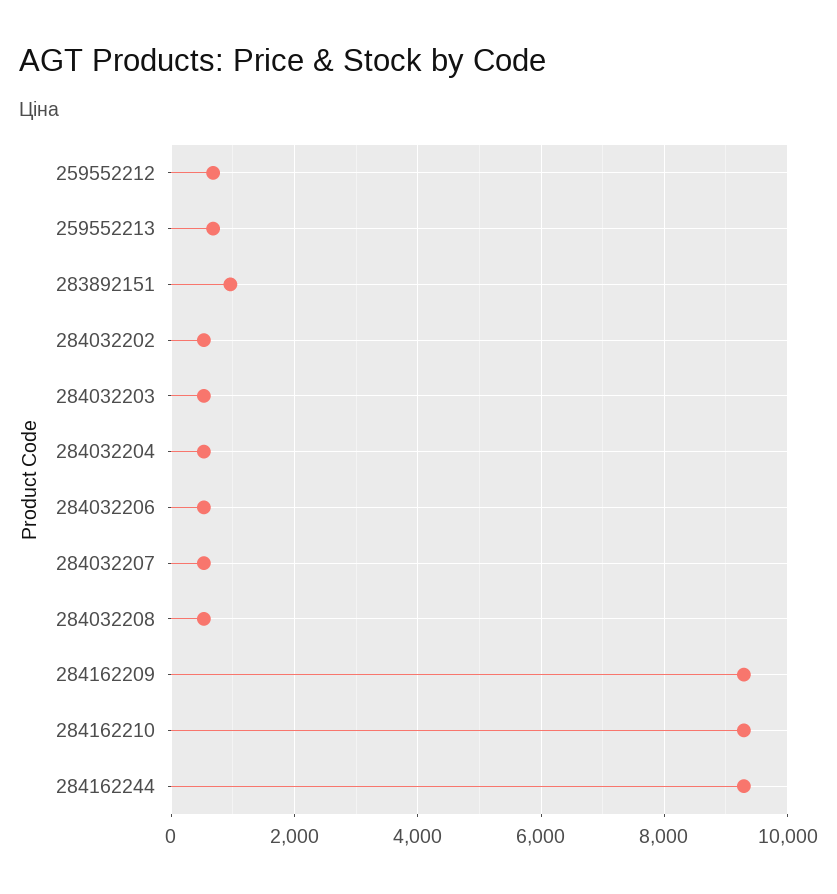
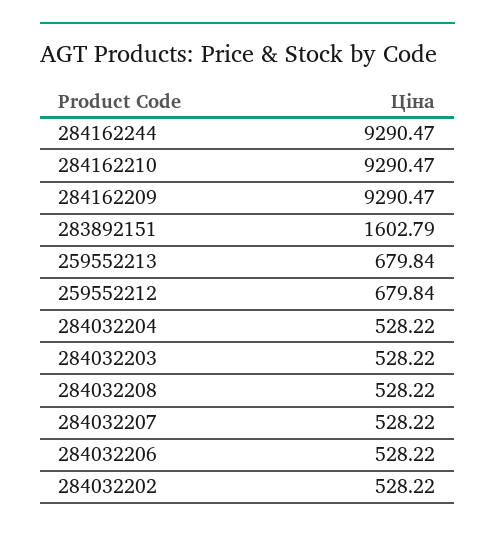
  {
    "259552212": 679.84,
    "259552213": 679.84,
-   "283892151": 1000,
+   "283892151": 1602.79,
    "284032202": 528.22,
    "284032203": 528.22,
    "284032204": 528.22,
    "284032206": 528.22,
    "284032207": 528.22,
    "284032208": 528.22,
    "284162209": 9290.47,
    "284162210": 9290.47,
    "284162244": 9290.47
  }

